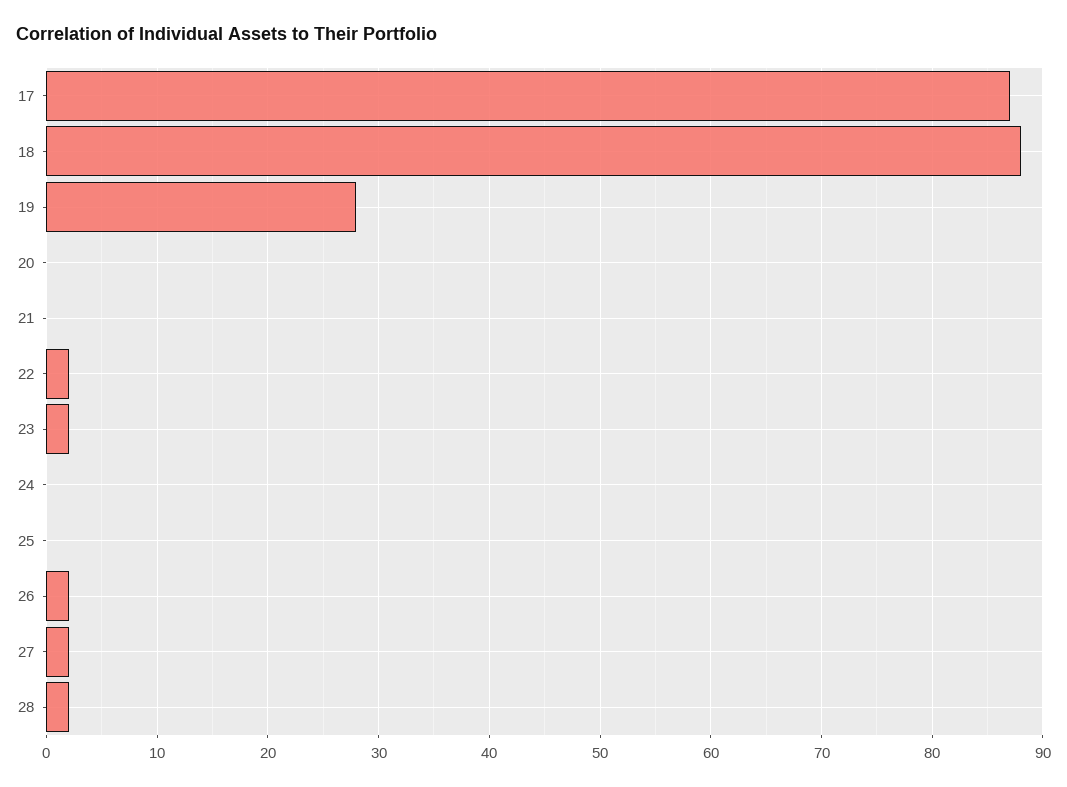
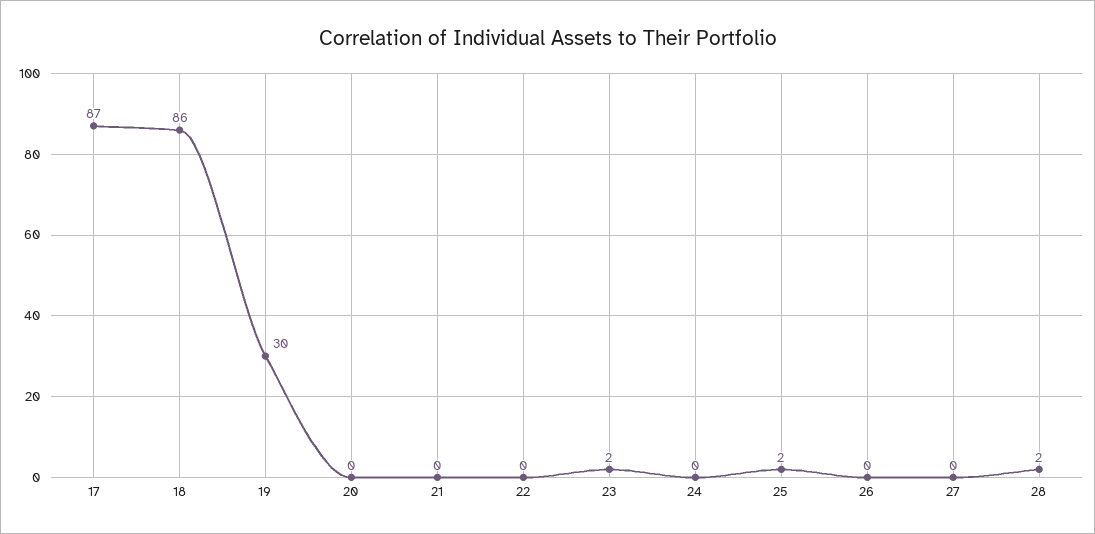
  {
    "17": 87,
-   "18": 88,
+   "18": 86,
-   "19": 28,
+   "19": 30,
    "20": 0,
    "21": 0,
-   "22": 2,
+   "22": 0,
    "23": 2,
    "24": 0,
-   "25": 0,
+   "25": 2,
-   "26": 2,
+   "26": 0,
-   "27": 2,
+   "27": 0,
    "28": 2
  }

